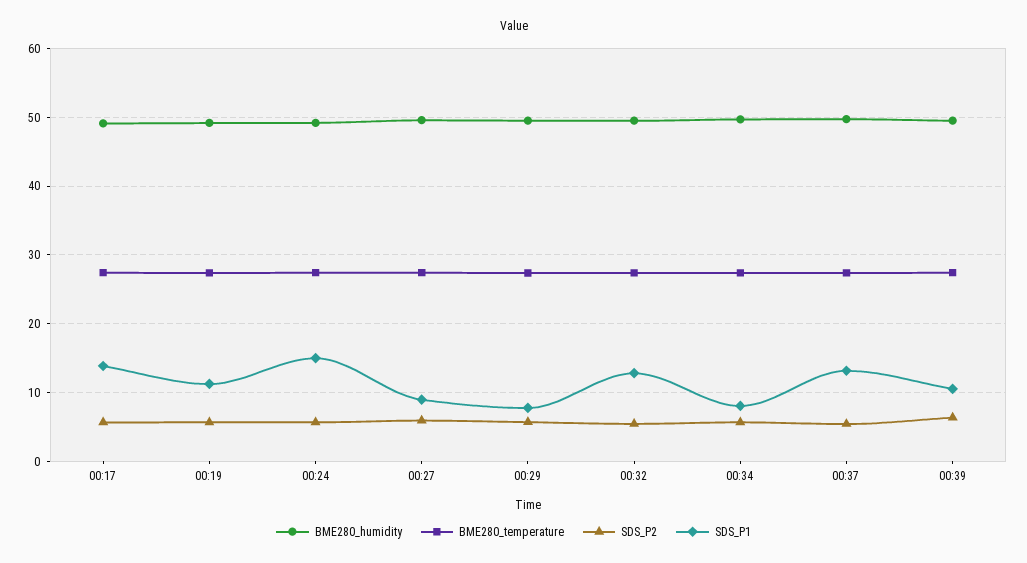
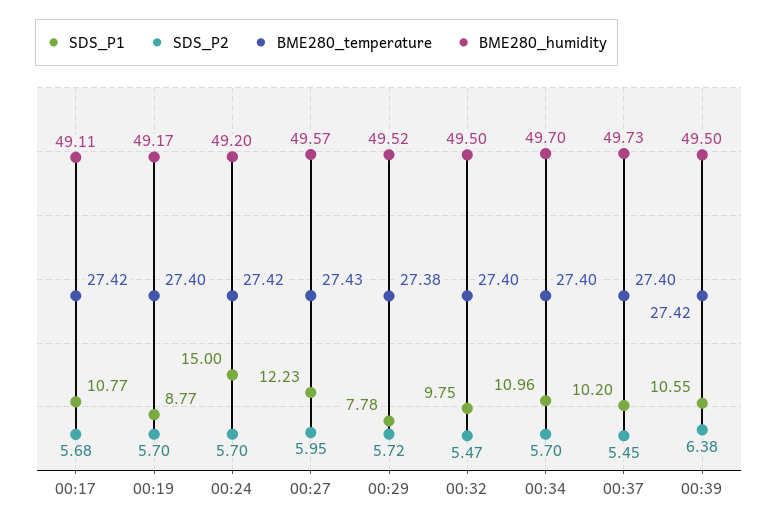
  {
    "BME280_humidity": {
      "00:17": 49.11,
      "00:19": 49.17,
      "00:24": 49.2,
      "00:27": 49.57,
      "00:29": 49.52,
      "00:32": 49.5,
      "00:34": 49.7,
      "00:37": 49.73,
      "00:39": 49.5
    },
    "BME280_temperature": {
      "00:17": 27.42,
      "00:19": 27.4,
      "00:24": 27.42,
      "00:27": 27.43,
      "00:29": 27.38,
      "00:32": 27.4,
      "00:34": 27.4,
      "00:37": 27.4,
      "00:39": 27.42
    },
    "SDS_P2": {
      "00:17": 5.68,
      "00:19": 5.7,
      "00:24": 5.7,
      "00:27": 5.95,
      "00:29": 5.72,
      "00:32": 5.47,
      "00:34": 5.7,
      "00:37": 5.45,
      "00:39": 6.38
    },
    "SDS_P1": {
-     "00:17": 14,
+     "00:17": 10.77,
-     "00:19": 11,
+     "00:19": 8.77,
      "00:24": 15,
-     "00:27": 9,
+     "00:27": 12.23,
      "00:29": 7.78,
-     "00:32": 13,
+     "00:32": 9.75,
-     "00:34": 8,
+     "00:34": 10.96,
-     "00:37": 13,
+     "00:37": 10.2,
      "00:39": 10.55
    }
  }

